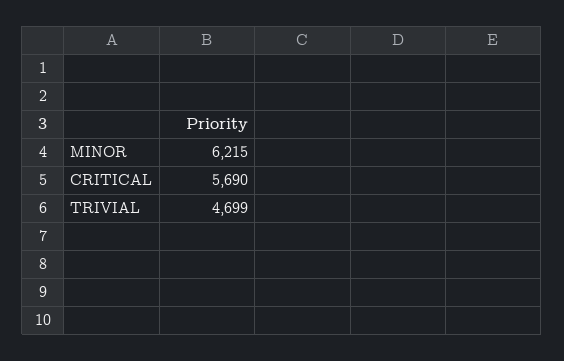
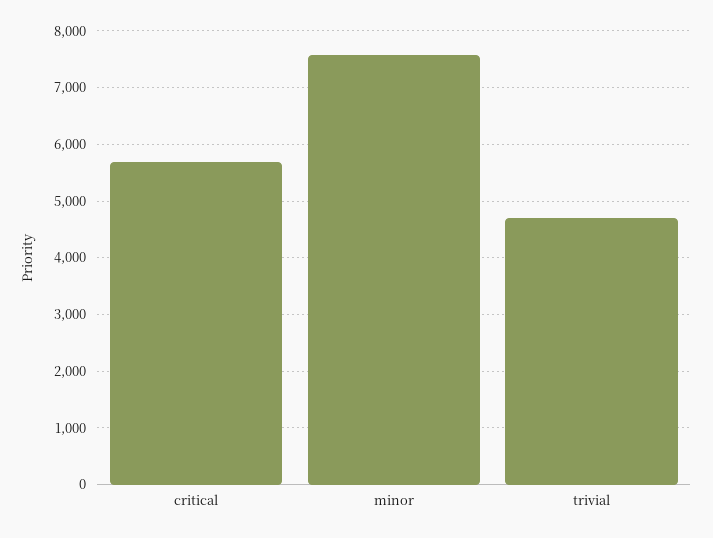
  {
-   "MINOR": 6215,
+   "MINOR": 7600,
    "CRITICAL": 5690,
    "TRIVIAL": 4699
  }

